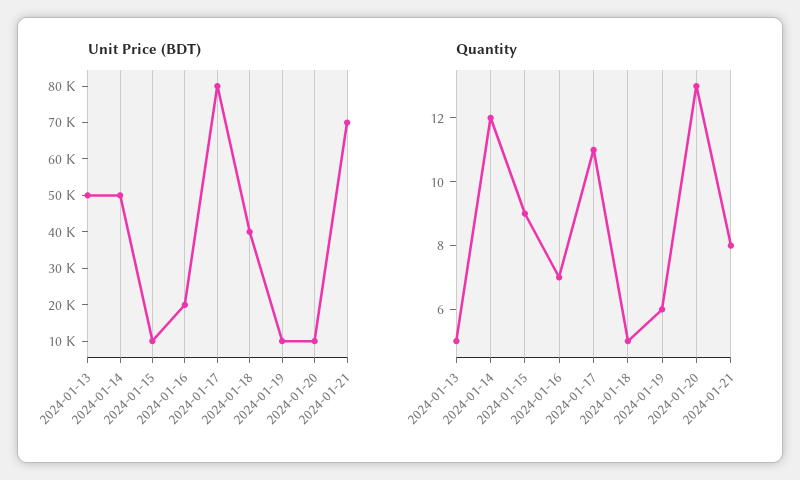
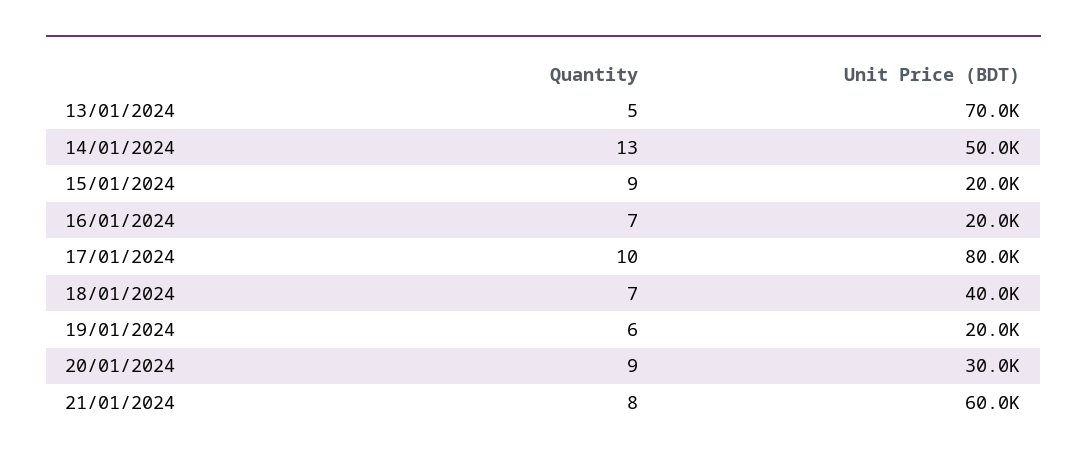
  {
    "Unit Price (BDT)": {
-     "2024-01-13": 50000,
+     "2024-01-13": 70000,
      "2024-01-14": 50000,
-     "2024-01-15": 10000,
+     "2024-01-15": 20000,
      "2024-01-16": 20000,
      "2024-01-17": 80000,
      "2024-01-18": 40000,
-     "2024-01-19": 10000,
+     "2024-01-19": 20000,
-     "2024-01-20": 10000,
+     "2024-01-20": 30000,
-     "2024-01-21": 70000
+     "2024-01-21": 60000
    },
    "Quantity": {
      "2024-01-13": 5,
-     "2024-01-14": 12,
+     "2024-01-14": 13,
      "2024-01-15": 9,
      "2024-01-16": 7,
-     "2024-01-17": 11,
+     "2024-01-17": 10,
-     "2024-01-18": 5,
+     "2024-01-18": 7,
      "2024-01-19": 6,
-     "2024-01-20": 13,
+     "2024-01-20": 9,
      "2024-01-21": 8
    }
  }

